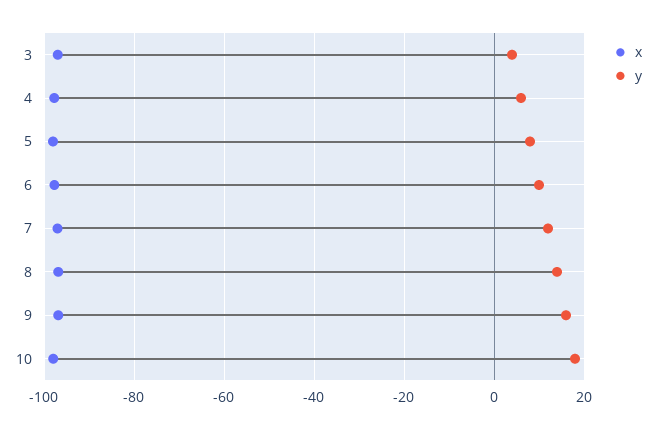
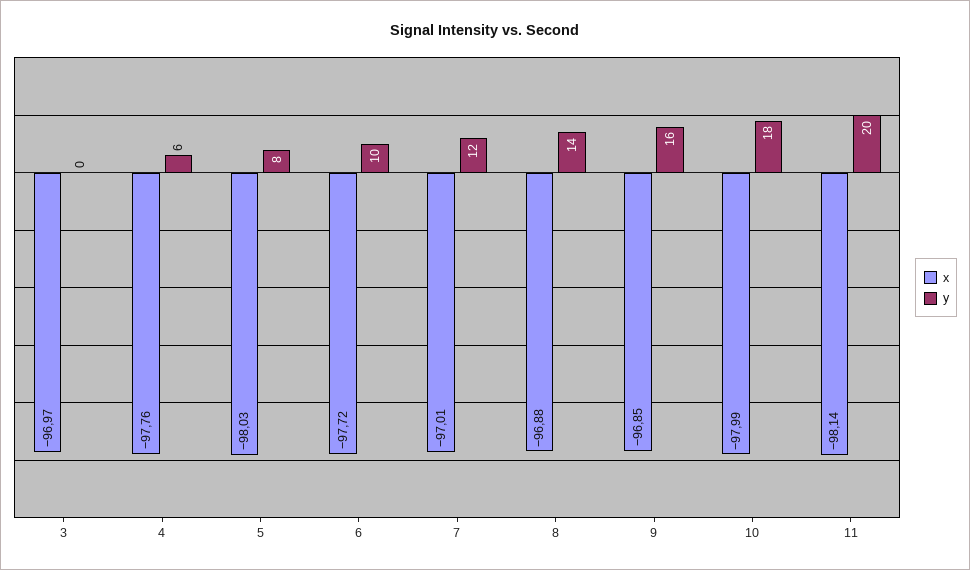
  {
    "x": {
      "3": -96.97,
      "4": -97.76,
      "5": -98.03,
      "6": -97.72,
      "7": -97.01,
      "8": -96.88,
      "9": -96.85,
-     "10": -97.99
+     "10": -97.99,
+     "11": -98.14
    },
    "y": {
-     "3": 4,
+     "3": 0,
      "4": 6,
      "5": 8,
      "6": 10,
      "7": 12,
      "8": 14,
      "9": 16,
-     "10": 18
+     "10": 18,
+     "11": 20
    }
  }

